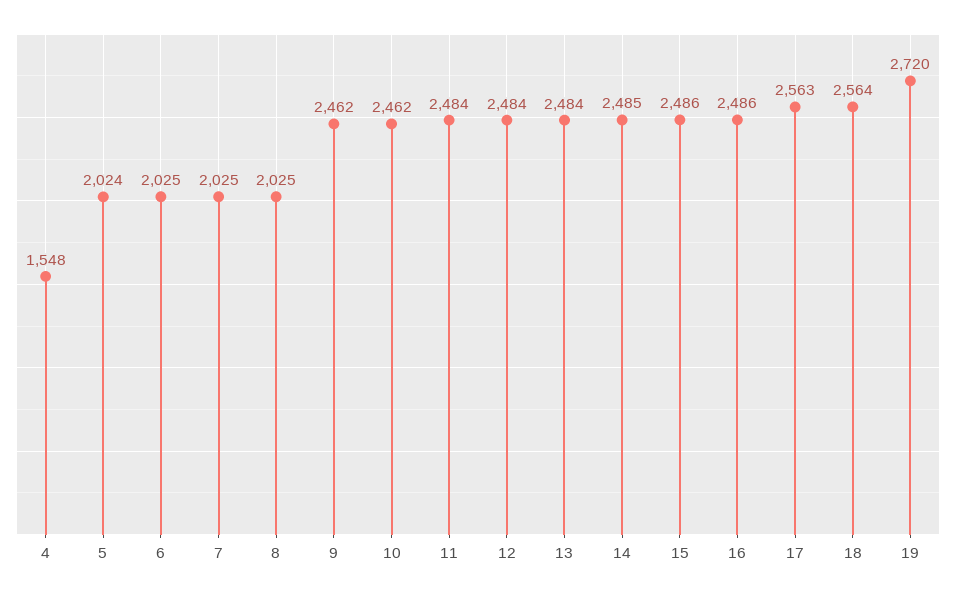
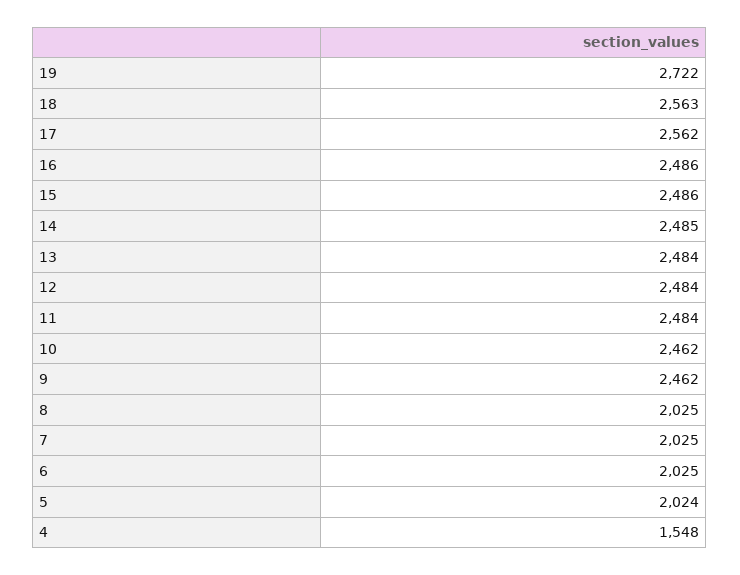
  {
    "4": 1548,
    "5": 2024,
    "6": 2025,
    "7": 2025,
    "8": 2025,
    "9": 2462,
    "10": 2462,
    "11": 2484,
    "12": 2484,
    "13": 2484,
    "14": 2485,
    "15": 2486,
    "16": 2486,
-   "17": 2563,
+   "17": 2562,
-   "18": 2564,
+   "18": 2563,
-   "19": 2720
+   "19": 2722
  }

